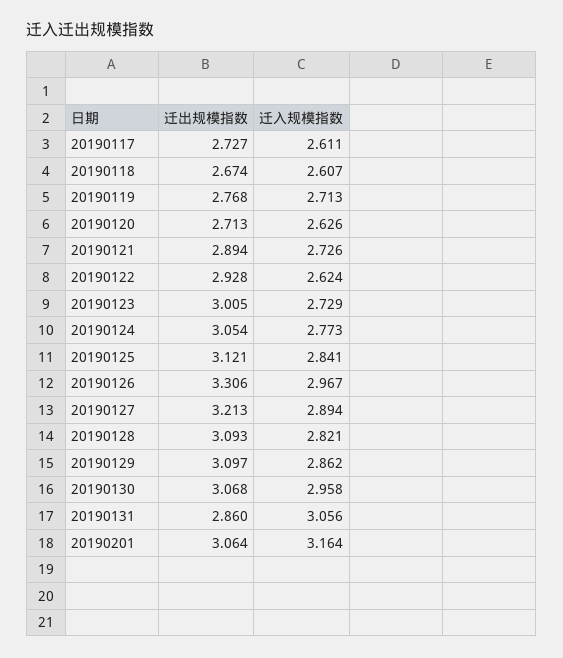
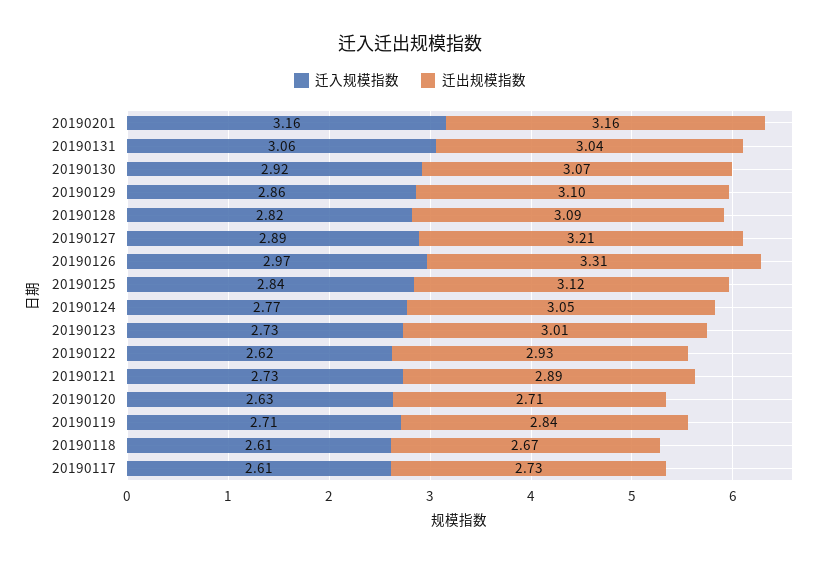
  {
    "迁出规模指数": {
      "20190117": 2.727,
      "20190118": 2.674,
-     "20190119": 2.768,
+     "20190119": 2.84,
      "20190120": 2.713,
      "20190121": 2.894,
      "20190122": 2.928,
      "20190123": 3.005,
      "20190124": 3.054,
      "20190125": 3.121,
      "20190126": 3.306,
      "20190127": 3.213,
      "20190128": 3.093,
      "20190129": 3.097,
      "20190130": 3.068,
-     "20190131": 2.86,
+     "20190131": 3.04,
-     "20190201": 3.064
+     "20190201": 3.16
    },
    "迁入规模指数": {
      "20190117": 2.611,
      "20190118": 2.607,
      "20190119": 2.713,
      "20190120": 2.626,
      "20190121": 2.726,
      "20190122": 2.624,
      "20190123": 2.729,
      "20190124": 2.773,
      "20190125": 2.841,
      "20190126": 2.967,
      "20190127": 2.894,
      "20190128": 2.821,
      "20190129": 2.862,
-     "20190130": 2.958,
+     "20190130": 2.92,
      "20190131": 3.056,
      "20190201": 3.164
    }
  }

